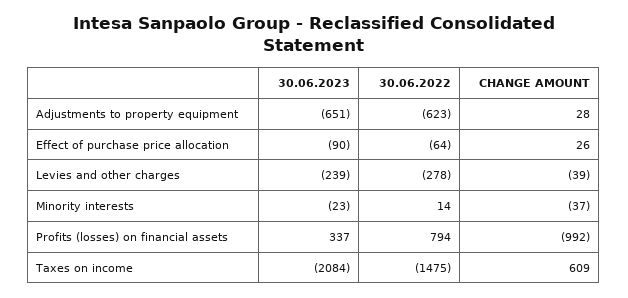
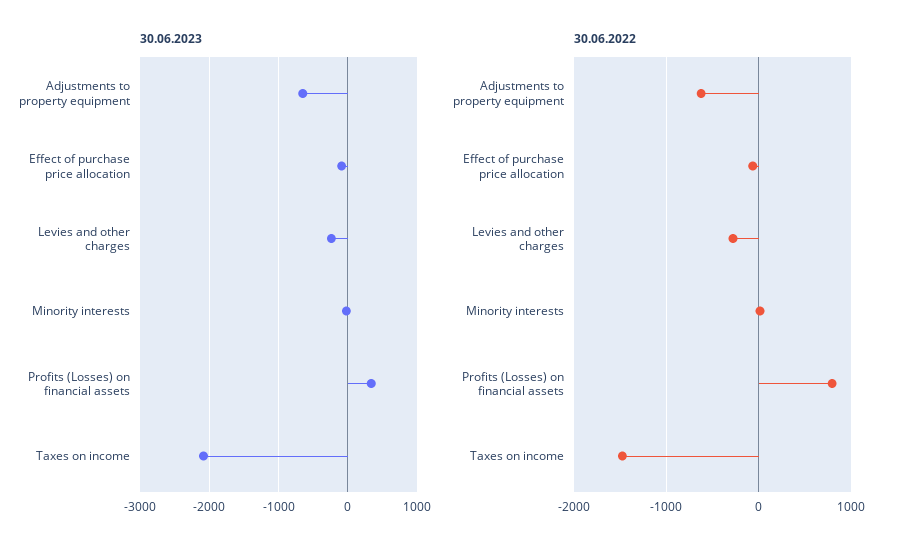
  {
    "30.06.2023": {
      "Adjustments to property equipment": -651,
      "Effect of purchase price allocation": -90,
      "Levies and other charges": -239,
      "Minority interests": -23,
      "Profits (losses) on financial assets": 337,
      "Taxes on income": -2084
    },
    "30.06.2022": {
      "Adjustments to property equipment": -623,
      "Effect of purchase price allocation": -64,
      "Levies and other charges": -278,
      "Minority interests": 14,
      "Profits (losses) on financial assets": 794,
      "Taxes on income": -1475
-   },
+   }
-   "CHANGE AMOUNT": {
-     "Adjustments to property equipment": 28,
-     "Effect of purchase price allocation": 26,
-     "Levies and other charges": -39,
-     "Minority interests": -37,
-     "Profits (losses) on financial assets": -992,
-     "Taxes on income": 609
-   }
  }

